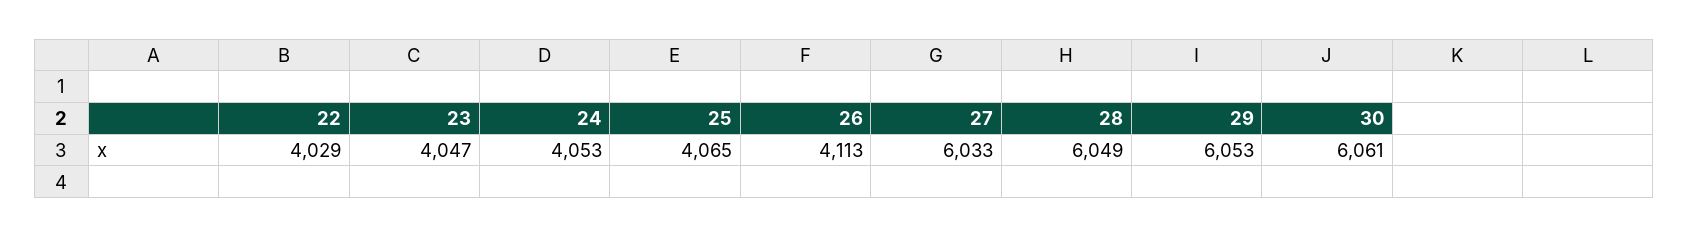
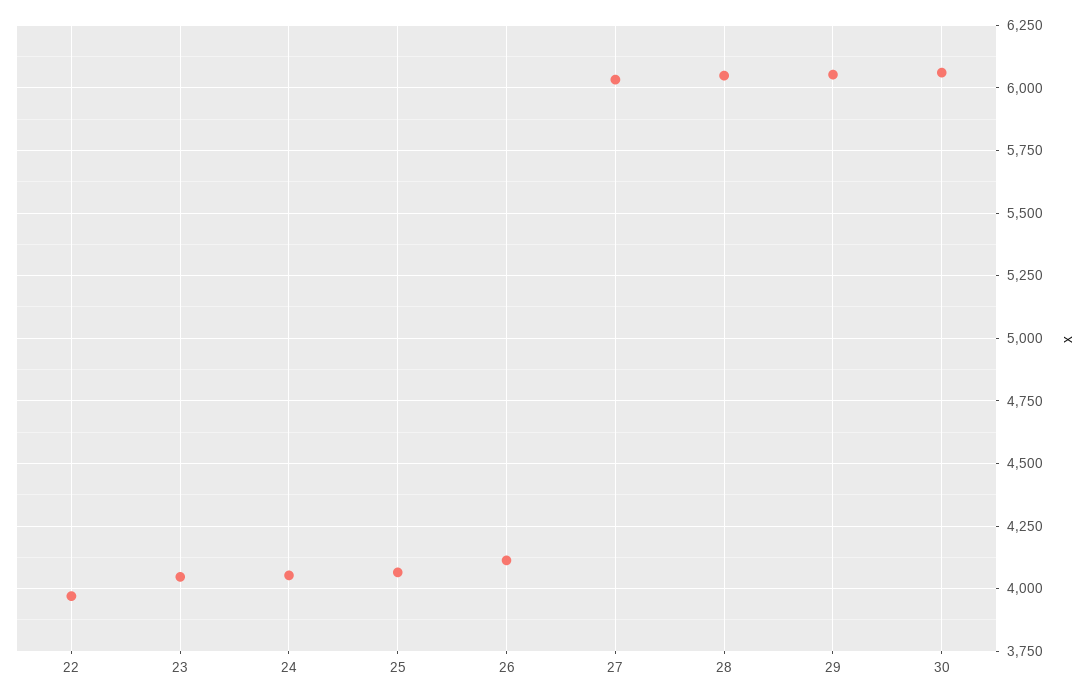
  {
-   "22": 4029,
+   "22": 3975,
    "23": 4047,
    "24": 4053,
    "25": 4065,
    "26": 4113,
    "27": 6033,
    "28": 6049,
    "29": 6053,
    "30": 6061
  }

